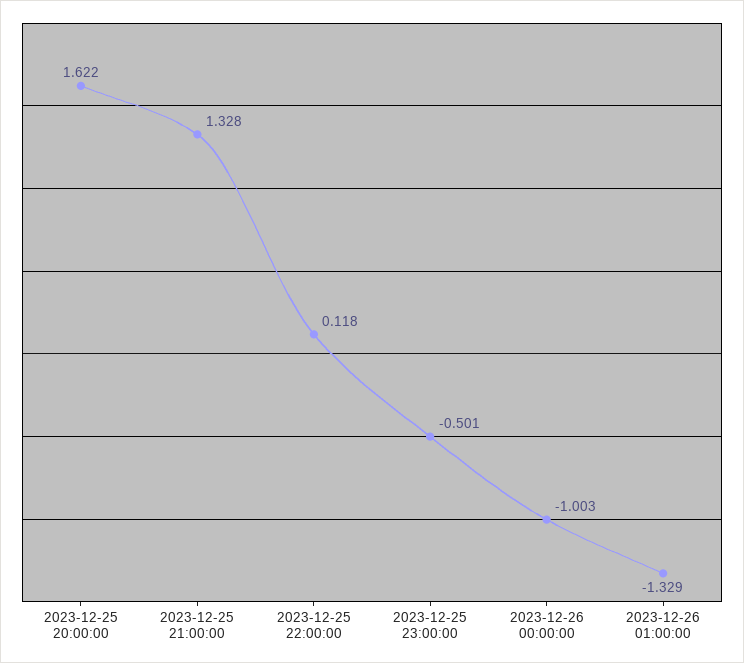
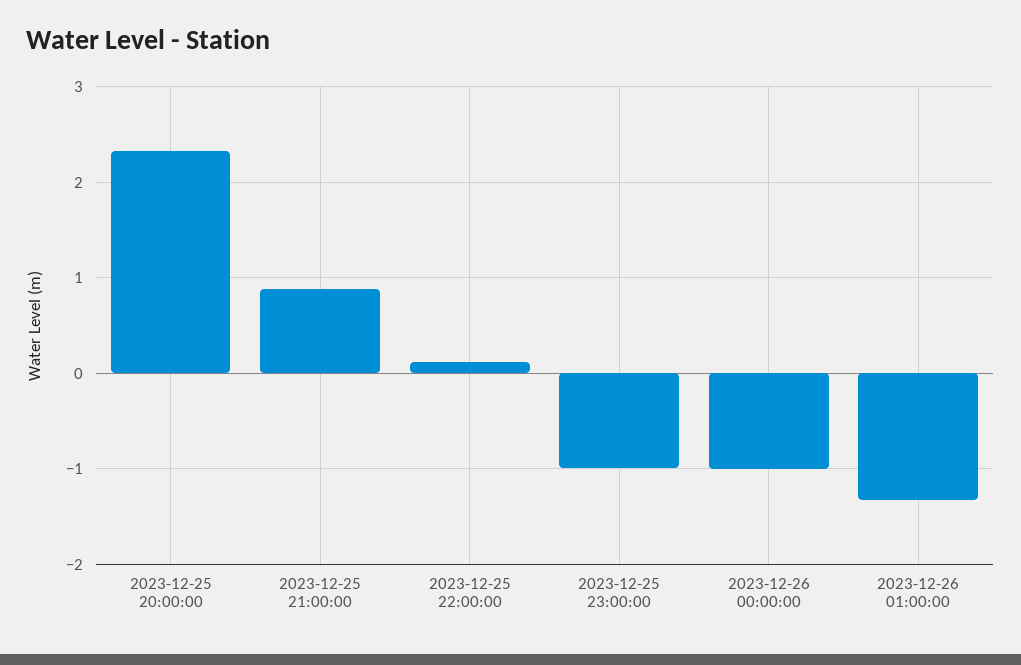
  {
-   "2023-12-25 20:00:00": 1.622,
+   "2023-12-25 20:00:00": 2.3,
-   "2023-12-25 21:00:00": 1.328,
+   "2023-12-25 21:00:00": 0.9,
    "2023-12-25 22:00:00": 0.118,
-   "2023-12-25 23:00:00": -0.501,
+   "2023-12-25 23:00:00": -1,
    "2023-12-26 00:00:00": -1.003,
    "2023-12-26 01:00:00": -1.329
  }

